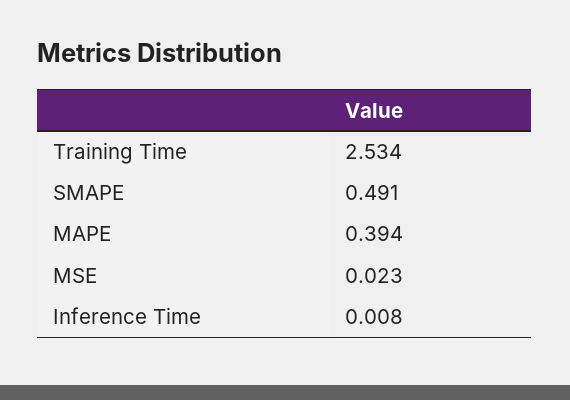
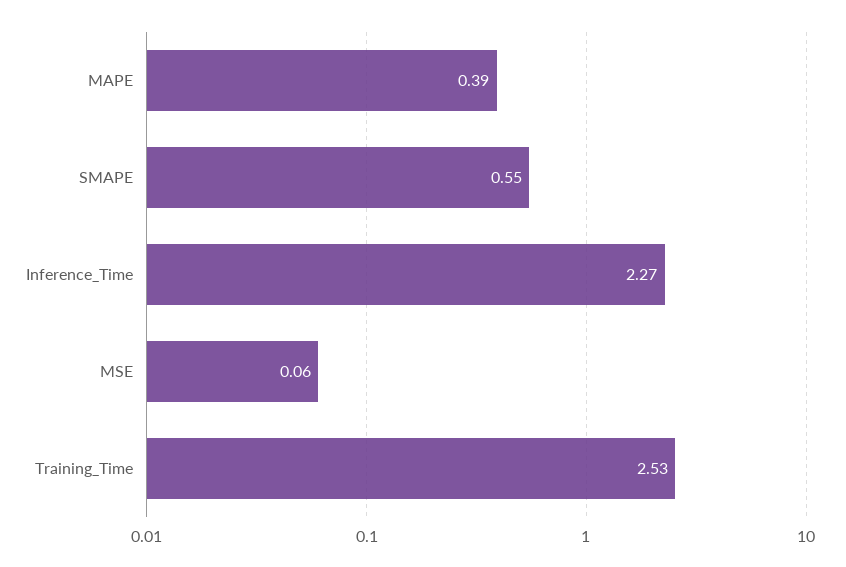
  {
    "Training Time": 2.534,
-   "SMAPE": 0.491,
+   "SMAPE": 0.55,
    "MAPE": 0.394,
-   "MSE": 0.023,
+   "MSE": 0.06,
-   "Inference Time": 0.008
+   "Inference Time": 2.27
  }

